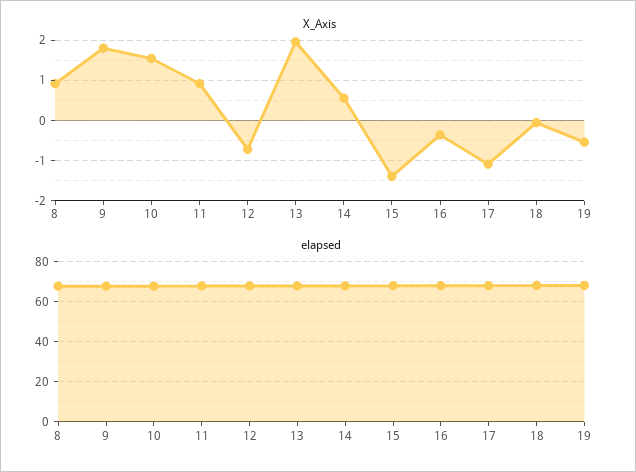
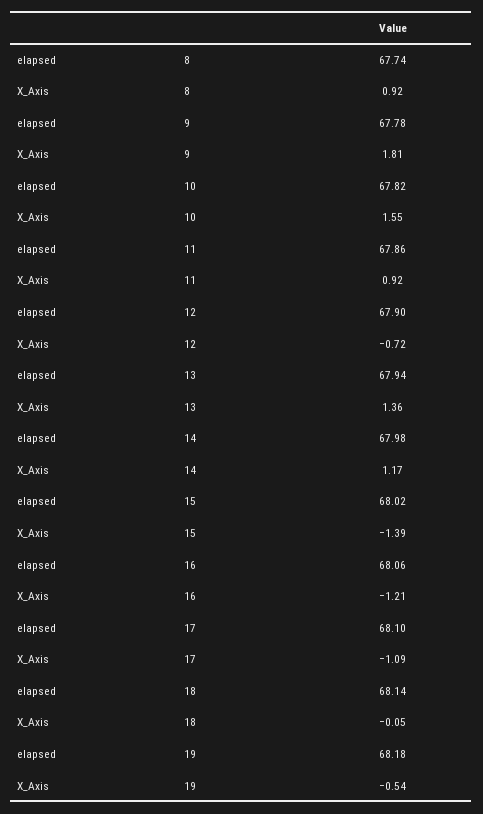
  {
    "X_Axis": {
      "8": 0.92,
      "9": 1.81,
      "10": 1.55,
      "11": 0.92,
      "12": -0.72,
-     "13": 2,
+     "13": 1.36,
-     "14": 0.6,
+     "14": 1.17,
      "15": -1.39,
-     "16": -0.4,
+     "16": -1.21,
      "17": -1.09,
      "18": -0.05,
      "19": -0.54
    },
    "elapsed": {
      "8": 67.74,
      "9": 67.78,
      "10": 67.82,
      "11": 67.86,
      "12": 67.9,
      "13": 67.94,
      "14": 67.98,
      "15": 68.02,
      "16": 68.06,
      "17": 68.1,
      "18": 68.14,
      "19": 68.18
    }
  }

